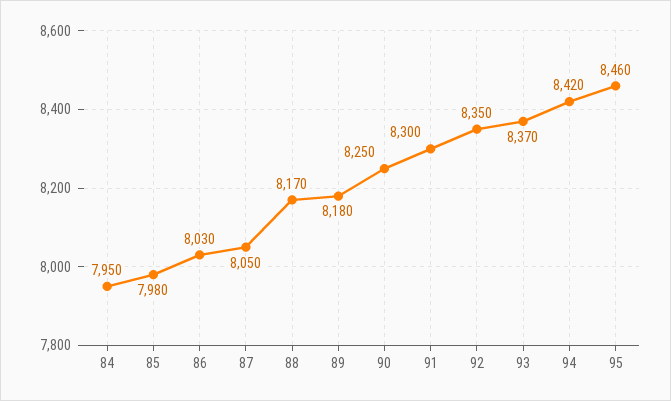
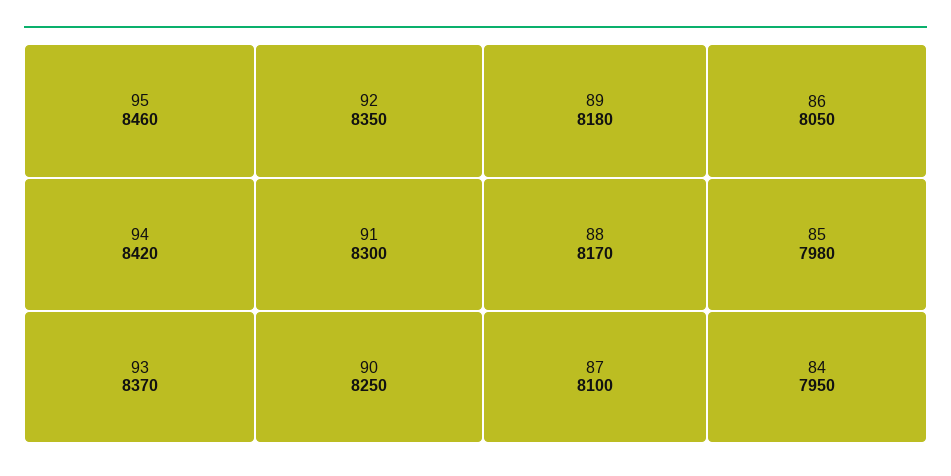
  {
    "84": 7950,
    "85": 7980,
-   "86": 8030,
+   "86": 8050,
-   "87": 8050,
+   "87": 8100,
    "88": 8170,
    "89": 8180,
    "90": 8250,
    "91": 8300,
    "92": 8350,
    "93": 8370,
    "94": 8420,
    "95": 8460
  }

